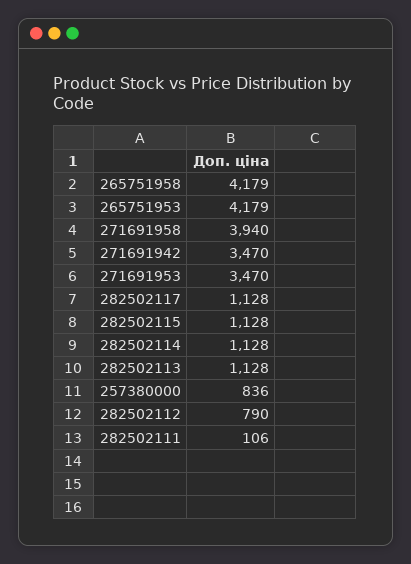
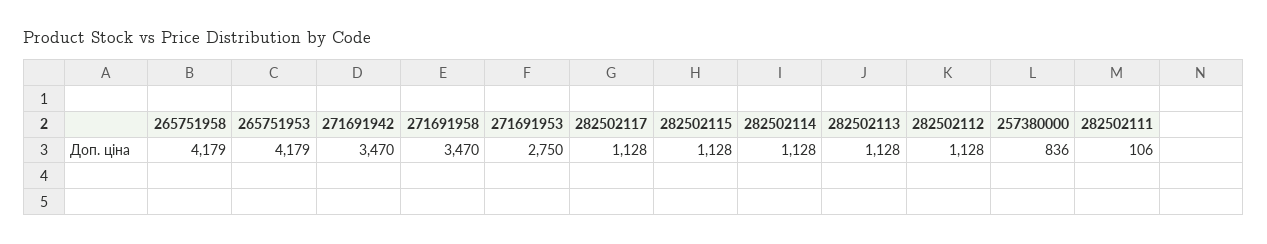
  {
    "265751958": 4179,
    "265751953": 4179,
-   "271691958": 3940,
+   "271691958": 3470,
    "271691942": 3470,
-   "271691953": 3470,
+   "271691953": 2750,
    "282502117": 1128,
    "282502115": 1128,
    "282502114": 1128,
    "282502113": 1128,
    "257380000": 836,
-   "282502112": 790,
+   "282502112": 1128,
    "282502111": 106
  }

